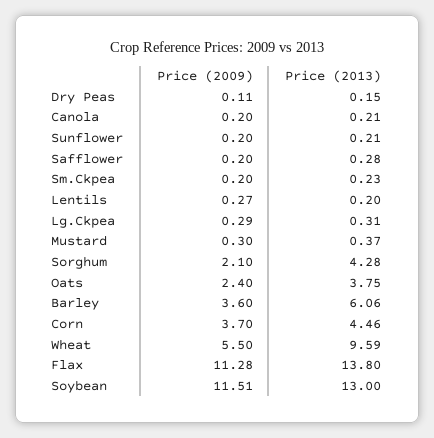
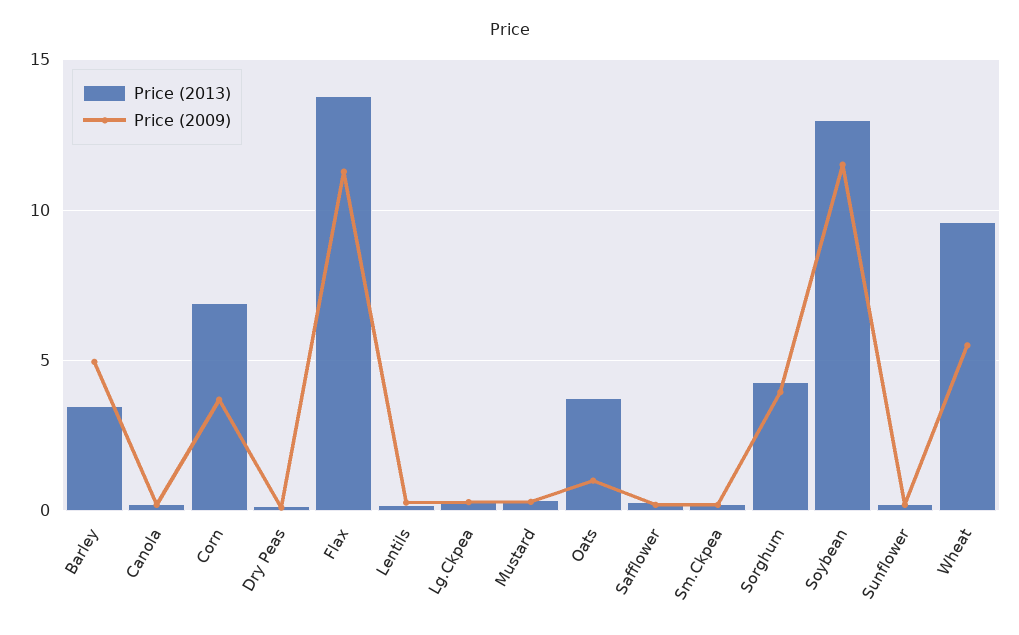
  {
    "Price (2009)": {
      "Dry Peas": 0.11,
      "Canola": 0.2,
      "Sunflower": 0.2,
      "Safflower": 0.2,
      "Sm.Ckpea": 0.2,
      "Lentils": 0.27,
      "Lg.Ckpea": 0.29,
      "Mustard": 0.3,
-     "Sorghum": 2.1,
+     "Sorghum": 4,
-     "Oats": 2.4,
+     "Oats": 1,
-     "Barley": 3.6,
+     "Barley": 5,
      "Corn": 3.7,
      "Wheat": 5.5,
      "Flax": 11.28,
      "Soybean": 11.51
    },
    "Price (2013)": {
      "Dry Peas": 0.15,
      "Canola": 0.21,
      "Sunflower": 0.21,
      "Safflower": 0.28,
      "Sm.Ckpea": 0.23,
      "Lentils": 0.2,
      "Lg.Ckpea": 0.31,
      "Mustard": 0.37,
      "Sorghum": 4.28,
      "Oats": 3.75,
-     "Barley": 6.06,
+     "Barley": 3.5,
-     "Corn": 4.46,
+     "Corn": 7,
      "Wheat": 9.59,
      "Flax": 13.8,
      "Soybean": 13
    }
  }

